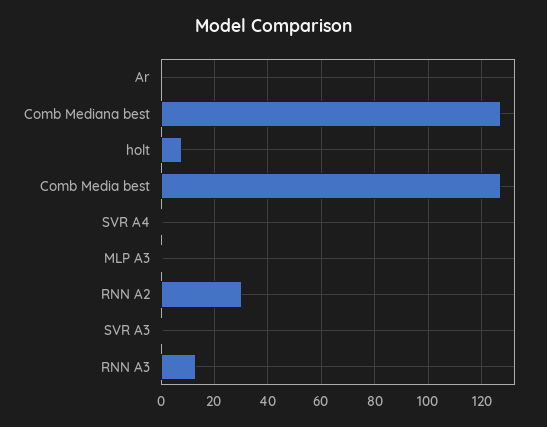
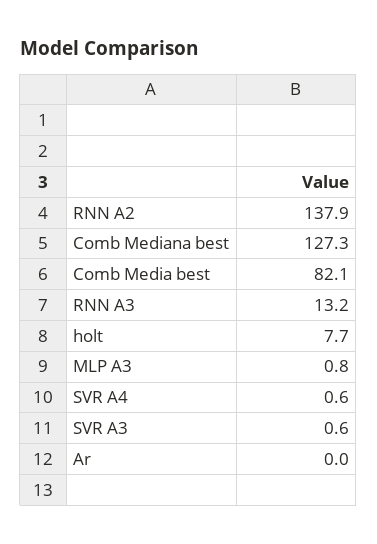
  {
    "Ar": 0,
    "Comb Mediana best": 127.3,
    "holt": 7.7,
-   "Comb Media best": 127.5,
+   "Comb Media best": 82.1,
    "SVR A4": 0.6,
    "MLP A3": 0.8,
-   "RNN A2": 30,
+   "RNN A2": 137.9,
    "SVR A3": 0.6,
    "RNN A3": 13.2
  }

